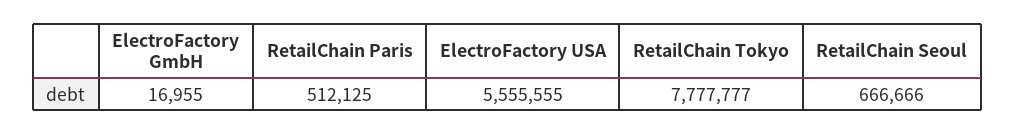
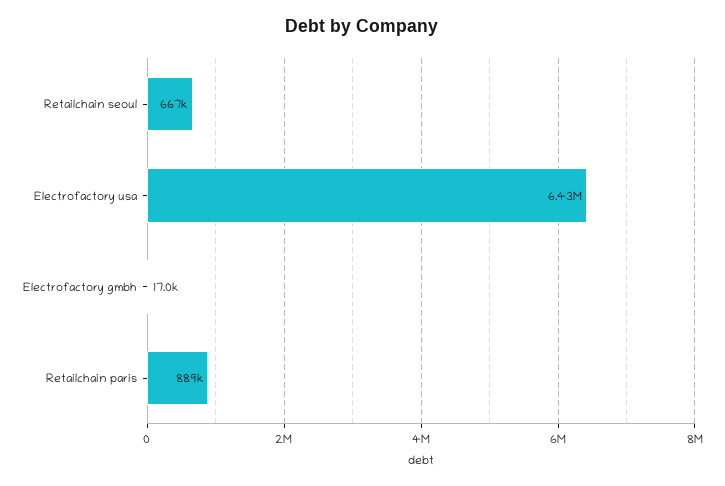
  {
    "ElectroFactory GmbH": 16955,
-   "RetailChain Paris": 512125,
+   "RetailChain Paris": 889000,
-   "ElectroFactory USA": 5555555,
+   "ElectroFactory USA": 6430000,
-   "RetailChain Tokyo": 7777777,
    "RetailChain Seoul": 666666
  }

